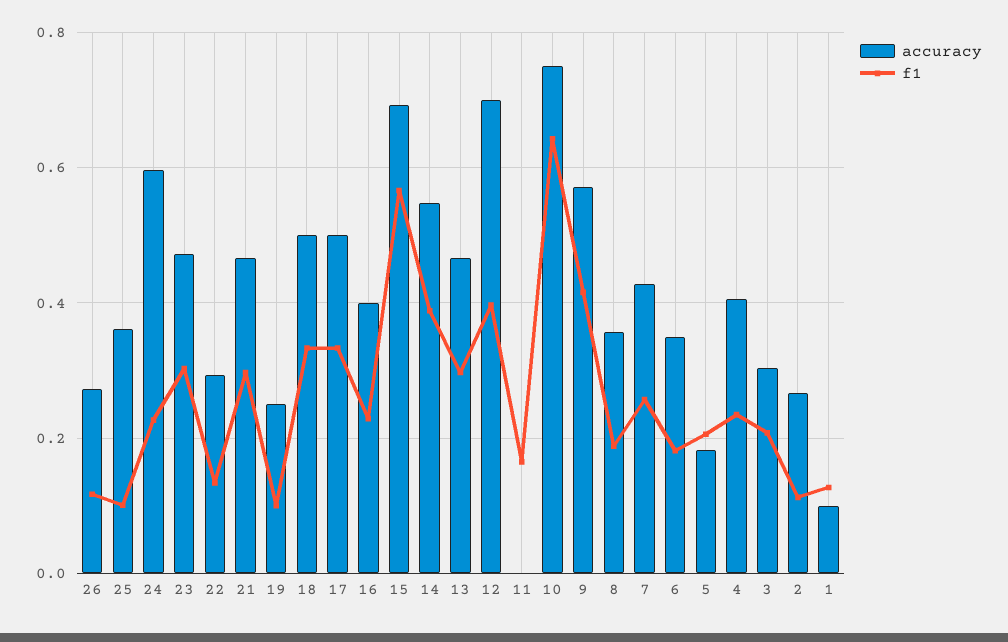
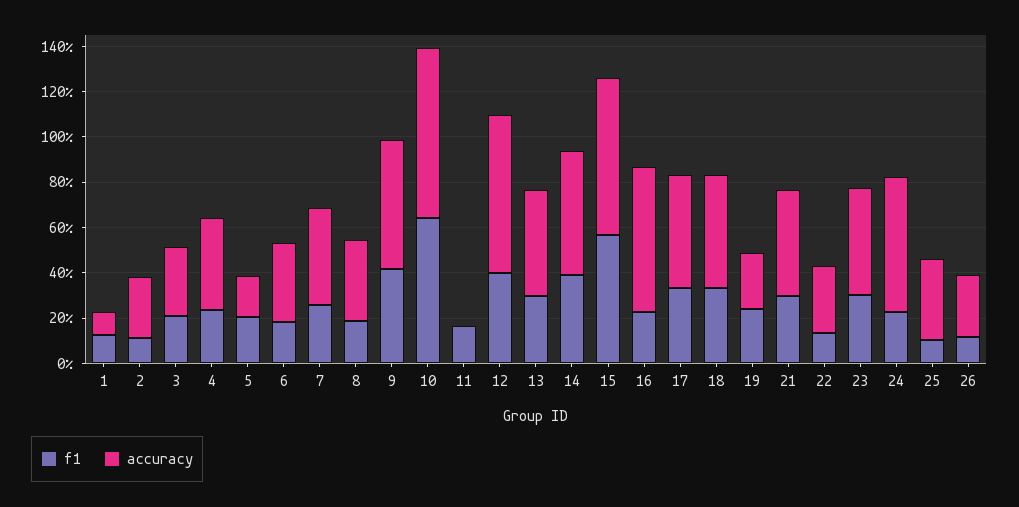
  {
    "accuracy": {
      "26": 0.28,
      "25": 0.36,
      "24": 0.6,
      "23": 0.48,
      "22": 0.3,
      "21": 0.46,
      "19": 0.26,
      "18": 0.5,
      "17": 0.5,
-     "16": 0.4,
+     "16": 0.65,
      "15": 0.7,
      "14": 0.54,
      "13": 0.46,
      "12": 0.7,
      "11": 0,
      "10": 0.76,
      "9": 0.58,
      "8": 0.36,
      "7": 0.42,
      "6": 0.36,
      "5": 0.18,
      "4": 0.4,
      "3": 0.3,
      "2": 0.26,
      "1": 0.1
    },
    "f1": {
      "26": 0.12,
      "25": 0.1,
      "24": 0.22,
      "23": 0.3,
      "22": 0.14,
      "21": 0.3,
-     "19": 0.1,
+     "19": 0.25,
      "18": 0.34,
      "17": 0.34,
      "16": 0.22,
      "15": 0.56,
      "14": 0.38,
      "13": 0.3,
      "12": 0.4,
      "11": 0.16,
      "10": 0.64,
      "9": 0.42,
      "8": 0.18,
      "7": 0.26,
      "6": 0.18,
      "5": 0.2,
      "4": 0.24,
      "3": 0.2,
      "2": 0.12,
      "1": 0.12
    }
  }

